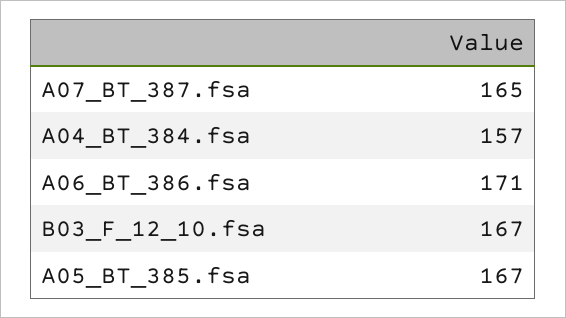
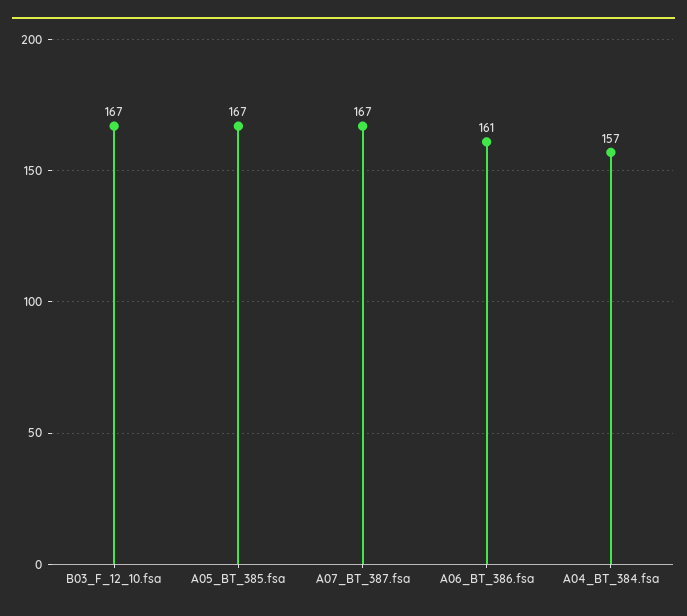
  {
-   "A07_BT_387.fsa": 165,
+   "A07_BT_387.fsa": 167,
    "A04_BT_384.fsa": 157,
-   "A06_BT_386.fsa": 171,
+   "A06_BT_386.fsa": 161,
    "B03_F_12_10.fsa": 167,
    "A05_BT_385.fsa": 167
  }

